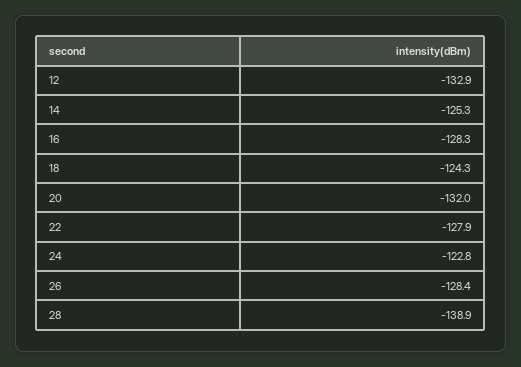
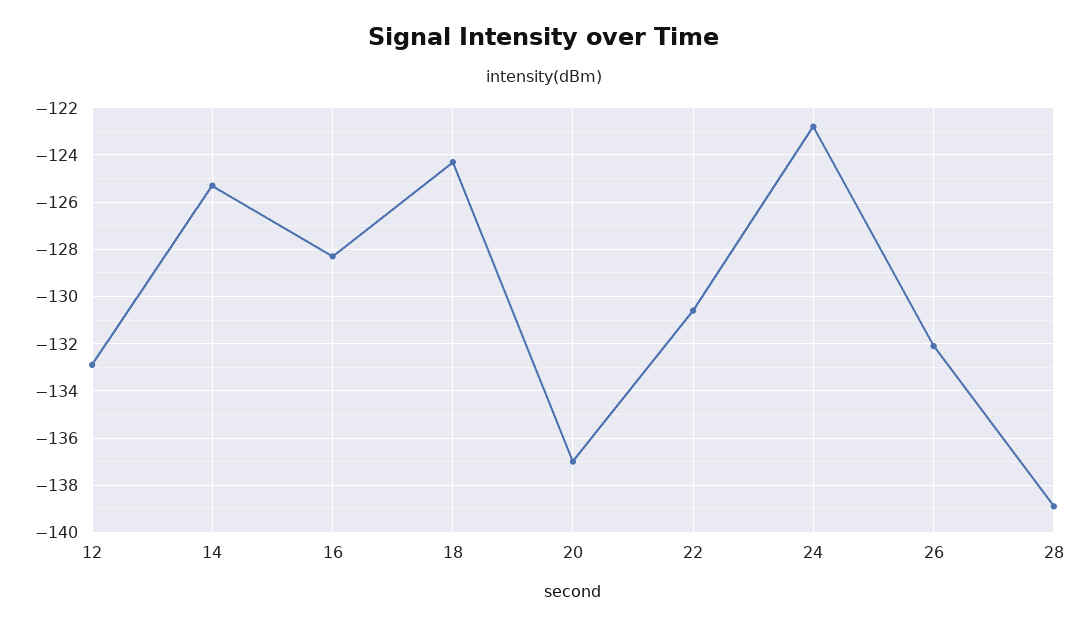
  {
    "12": -132.9,
    "14": -125.3,
    "16": -128.3,
    "18": -124.3,
-   "20": -132,
+   "20": -137,
-   "22": -127.9,
+   "22": -130.5,
    "24": -122.8,
-   "26": -128.4,
+   "26": -132,
    "28": -138.9
  }

